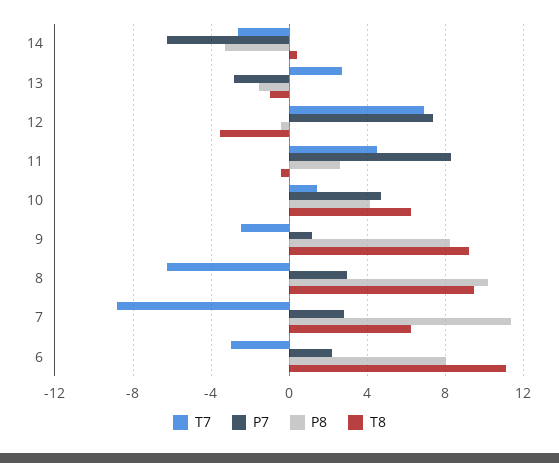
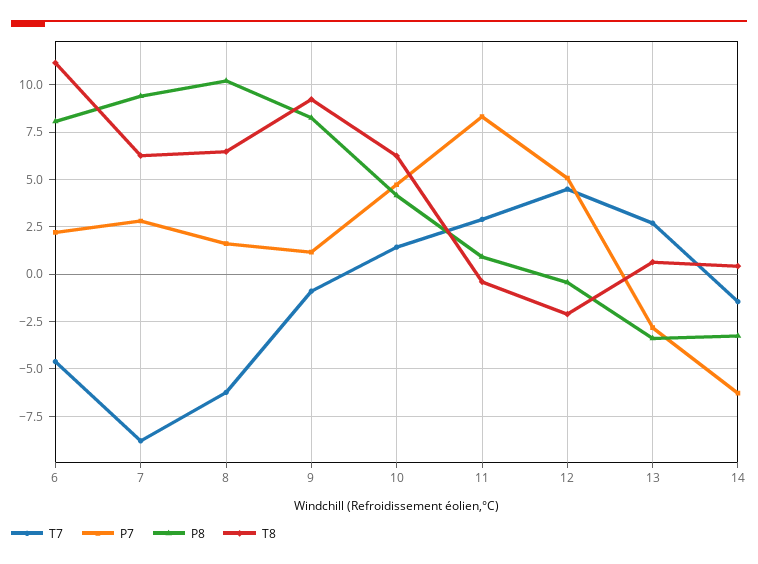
  {
    "T7": {
-     "14": -2.5,
+     "14": -1.5,
      "13": 2.5,
-     "12": 7,
+     "12": 4.5,
-     "11": 4.5,
+     "11": 3,
      "10": 1.5,
-     "9": -2.5,
+     "9": -1,
      "8": -6,
      "7": -9,
-     "6": -3
+     "6": -4.5
    },
    "P7": {
      "14": -6.5,
      "13": -3,
-     "12": 7.5,
+     "12": 5,
      "11": 8.5,
      "10": 4.5,
      "9": 1,
-     "8": 3,
+     "8": 1.5,
      "7": 3,
      "6": 2
    },
    "P8": {
      "14": -3.5,
-     "13": -1.5,
+     "13": -3.5,
      "12": -0.5,
-     "11": 2.5,
+     "11": 1,
      "10": 4,
      "9": 8,
      "8": 10,
-     "7": 11.5,
+     "7": 9.5,
      "6": 8
    },
    "T8": {
      "14": 0.5,
-     "13": -1,
+     "13": 0.5,
-     "12": -3.5,
+     "12": -2,
      "11": -0.5,
      "10": 6,
      "9": 9,
-     "8": 9.5,
+     "8": 6.5,
      "7": 6.5,
      "6": 11
    }
  }

